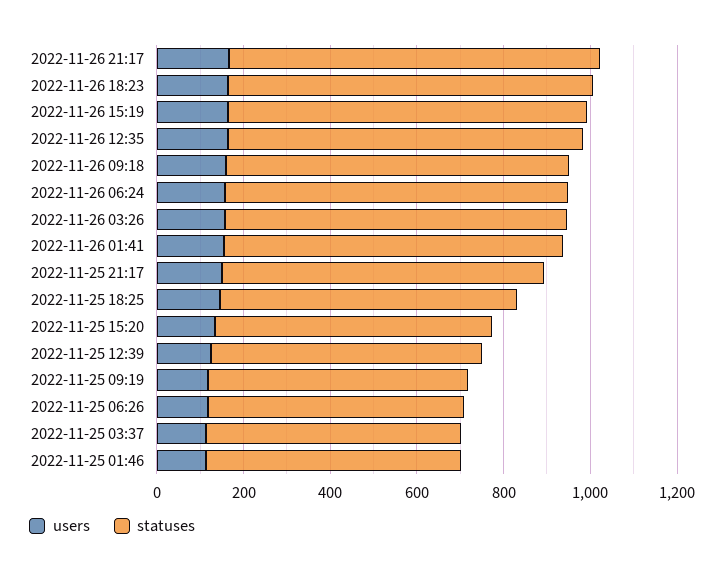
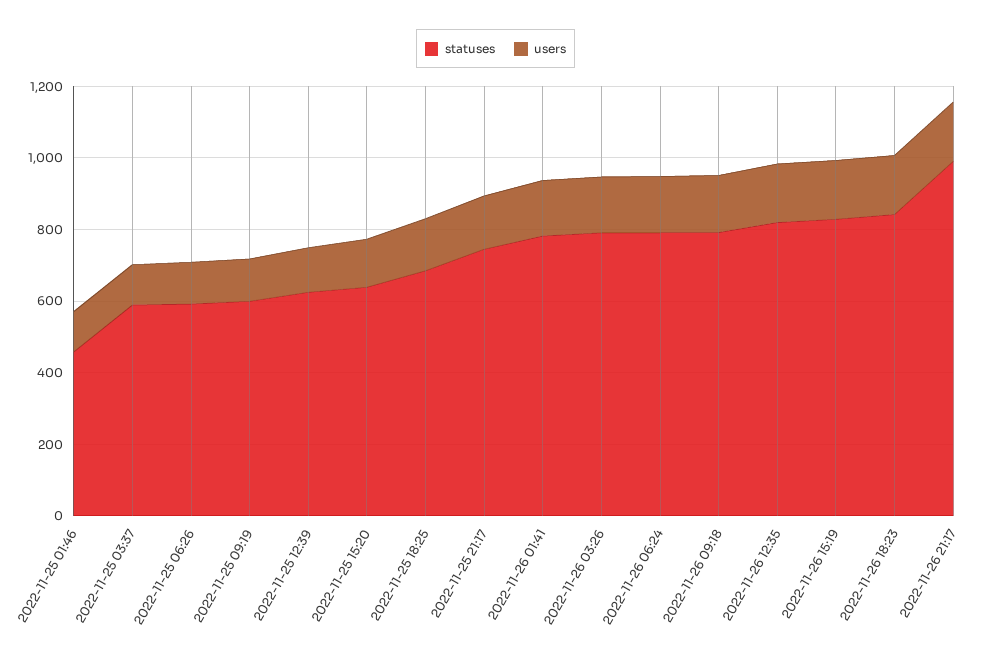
  {
    "users": {
      "2022-11-26 21:17": 150,
      "2022-11-26 18:23": 150,
      "2022-11-26 15:19": 150,
      "2022-11-26 12:35": 150,
      "2022-11-26 09:18": 150,
      "2022-11-26 06:24": 150,
      "2022-11-26 03:26": 150,
      "2022-11-26 01:41": 150,
      "2022-11-25 21:17": 150,
      "2022-11-25 18:25": 150,
      "2022-11-25 15:20": 150,
      "2022-11-25 12:39": 100,
      "2022-11-25 09:19": 100,
      "2022-11-25 06:26": 100,
      "2022-11-25 03:37": 100,
      "2022-11-25 01:46": 100
    },
    "statuses": {
-     "2022-11-26 21:17": 850,
+     "2022-11-26 21:17": 1000,
      "2022-11-26 18:23": 850,
      "2022-11-26 15:19": 850,
      "2022-11-26 12:35": 800,
      "2022-11-26 09:18": 800,
      "2022-11-26 06:24": 800,
      "2022-11-26 03:26": 800,
      "2022-11-26 01:41": 800,
      "2022-11-25 21:17": 750,
      "2022-11-25 18:25": 700,
      "2022-11-25 15:20": 650,
      "2022-11-25 12:39": 650,
      "2022-11-25 09:19": 600,
      "2022-11-25 06:26": 600,
      "2022-11-25 03:37": 600,
-     "2022-11-25 01:46": 600
+     "2022-11-25 01:46": 450
    }
  }

